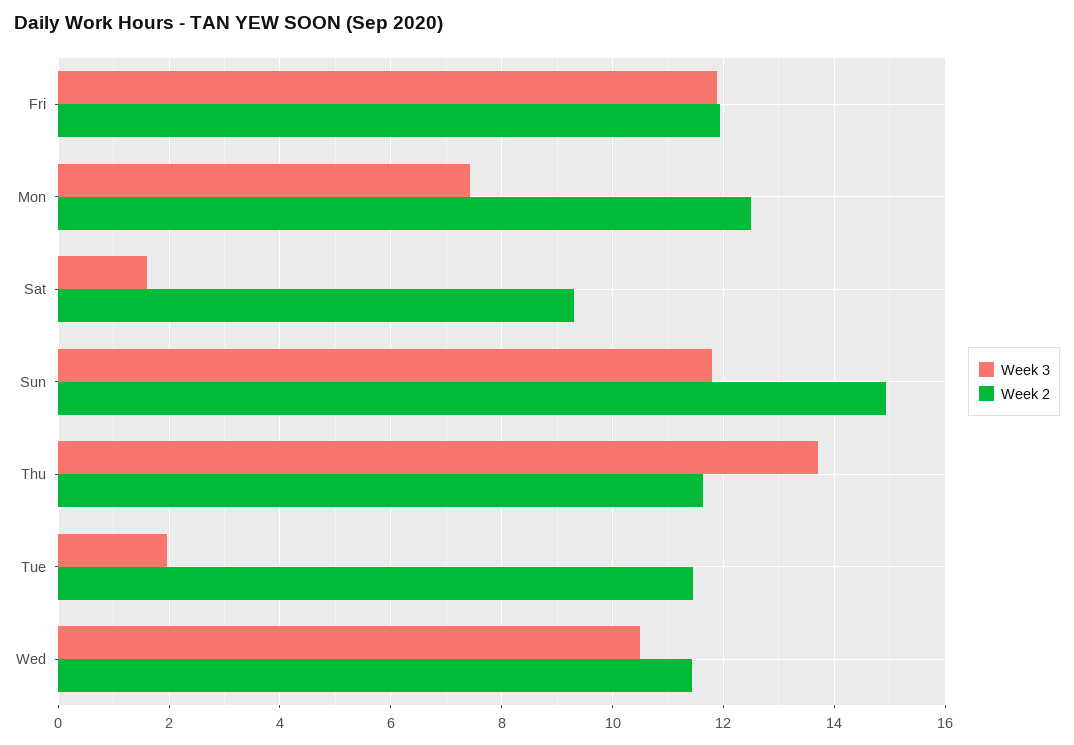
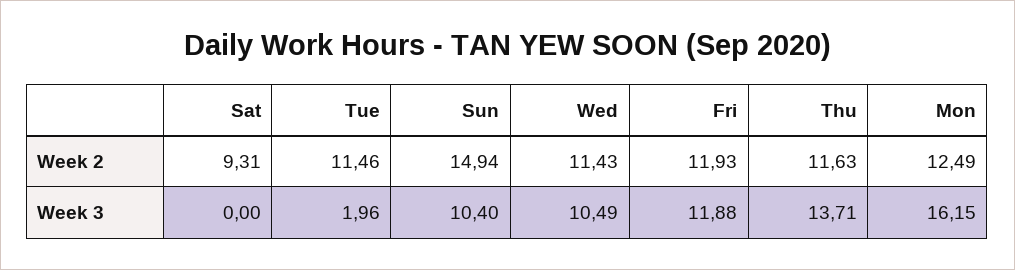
  {
    "Week 3": {
      "Fri": 11.88,
-     "Mon": 7.4,
+     "Mon": 16.15,
-     "Sat": 1.6,
+     "Sat": 0,
-     "Sun": 11.8,
+     "Sun": 10.4,
      "Thu": 13.71,
      "Tue": 1.96,
      "Wed": 10.49
    },
    "Week 2": {
      "Fri": 11.93,
      "Mon": 12.49,
      "Sat": 9.31,
      "Sun": 14.94,
      "Thu": 11.63,
      "Tue": 11.46,
      "Wed": 11.43
    }
  }

